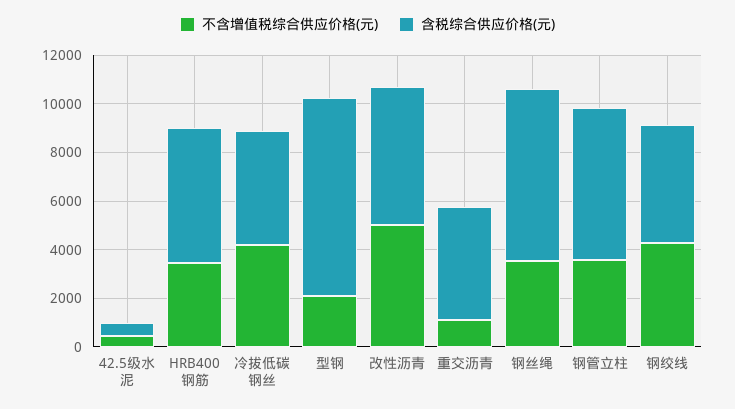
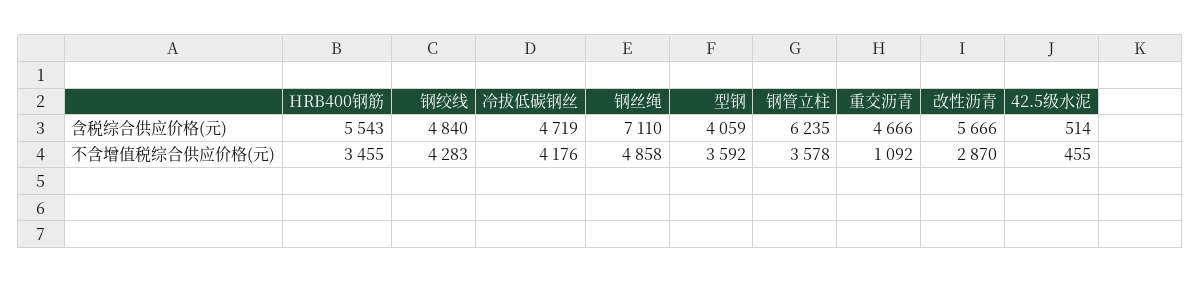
  {
    "不含增值税综合供应价格(元)": {
      "42.5级水泥": 455,
      "HRB400钢筋": 3455,
      "冷拔低碳钢丝": 4176,
-     "型钢": 2000,
+     "型钢": 3592,
-     "改性沥青": 5000,
+     "改性沥青": 2870,
      "重交沥青": 1092,
-     "钢丝绳": 3500,
+     "钢丝绳": 4858,
      "钢管立柱": 3578,
      "钢绞线": 4283
    },
    "含税综合供应价格(元)": {
      "42.5级水泥": 514,
      "HRB400钢筋": 5543,
      "冷拔低碳钢丝": 4719,
-     "型钢": 8000,
+     "型钢": 4059,
      "改性沥青": 5666,
      "重交沥青": 4666,
      "钢丝绳": 7110,
      "钢管立柱": 6235,
      "钢绞线": 4840
    }
  }

